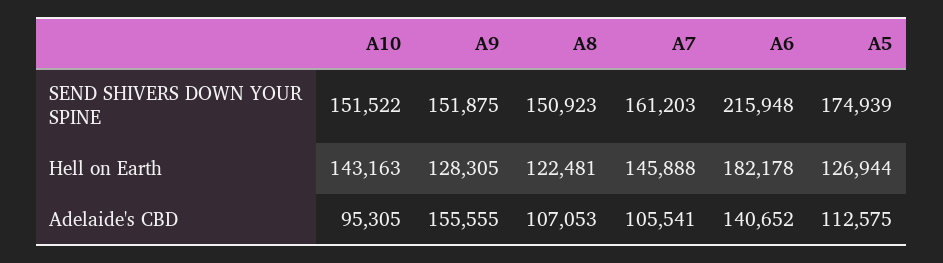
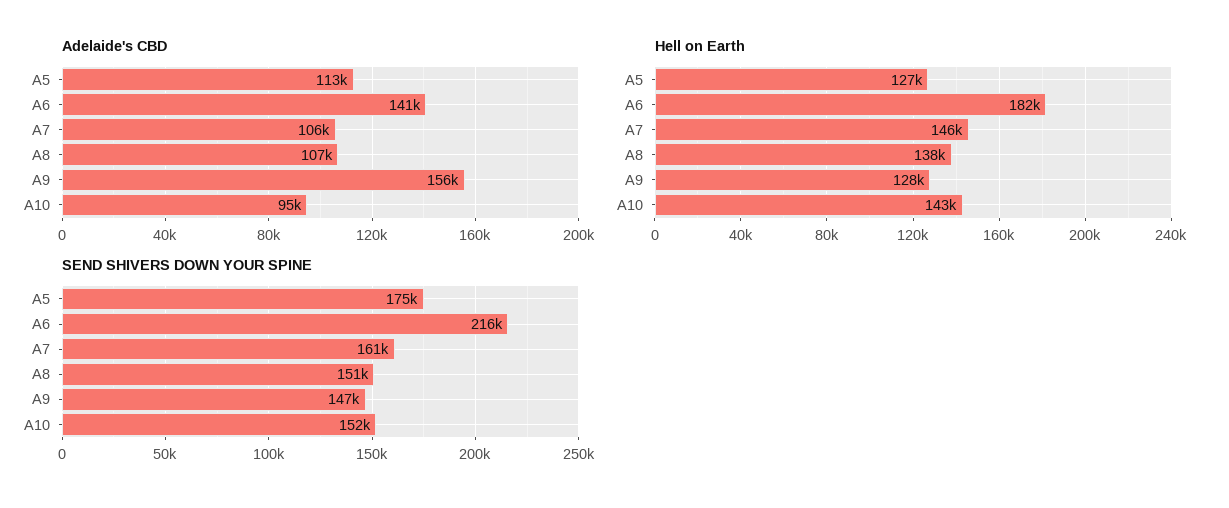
  {
    "SEND SHIVERS DOWN YOUR SPINE": {
      "A10": 151522,
-     "A9": 151875,
+     "A9": 147000,
      "A8": 150923,
      "A7": 161203,
      "A6": 215948,
      "A5": 174939
    },
    "Hell on Earth": {
      "A10": 143163,
      "A9": 128305,
-     "A8": 122481,
+     "A8": 138000,
      "A7": 145888,
      "A6": 182178,
      "A5": 126944
    },
    "Adelaide's CBD": {
      "A10": 95305,
      "A9": 155555,
      "A8": 107053,
      "A7": 105541,
      "A6": 140652,
      "A5": 112575
    }
  }

